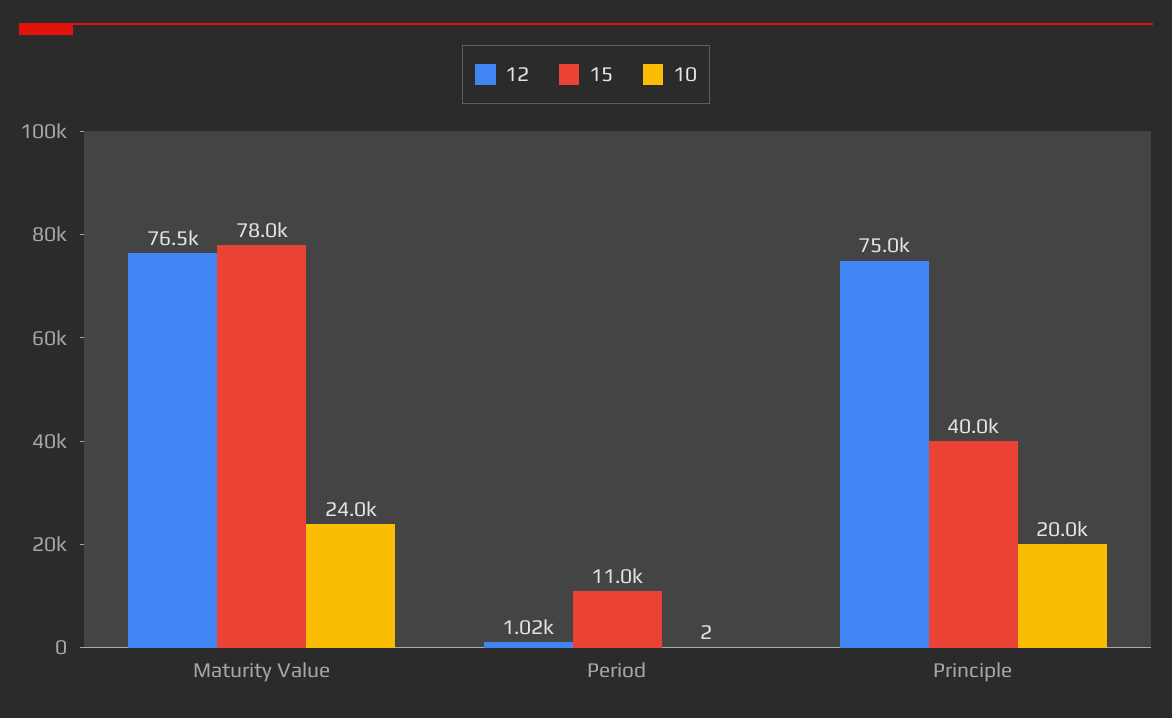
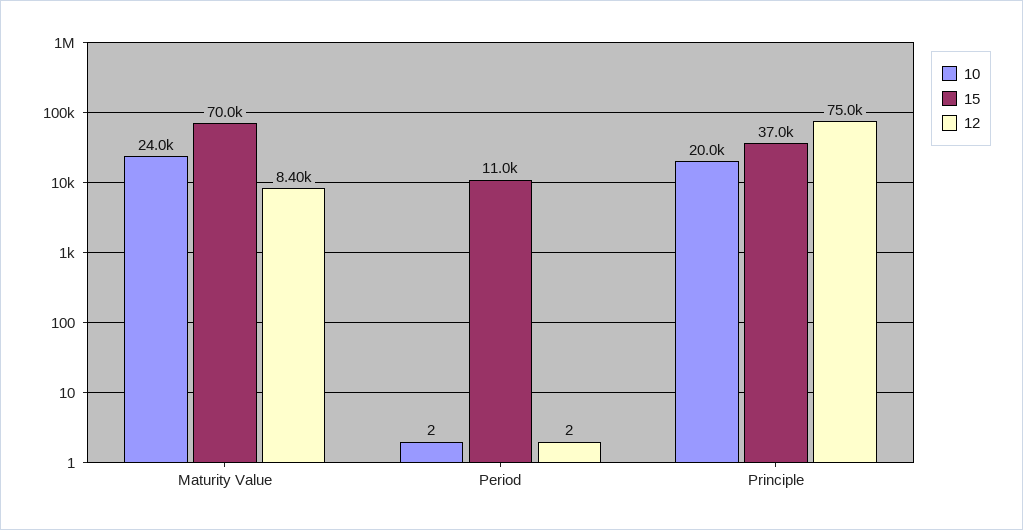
  {
    "12": {
-     "Maturity Value": 76500,
+     "Maturity Value": 8400,
-     "Period": 1020,
+     "Period": 2,
      "Principle": 75000
    },
    "15": {
-     "Maturity Value": 78000,
+     "Maturity Value": 70000,
      "Period": 11000,
-     "Principle": 40000
+     "Principle": 37000
    },
    "10": {
      "Maturity Value": 24000,
      "Period": 2,
      "Principle": 20000
    }
  }

